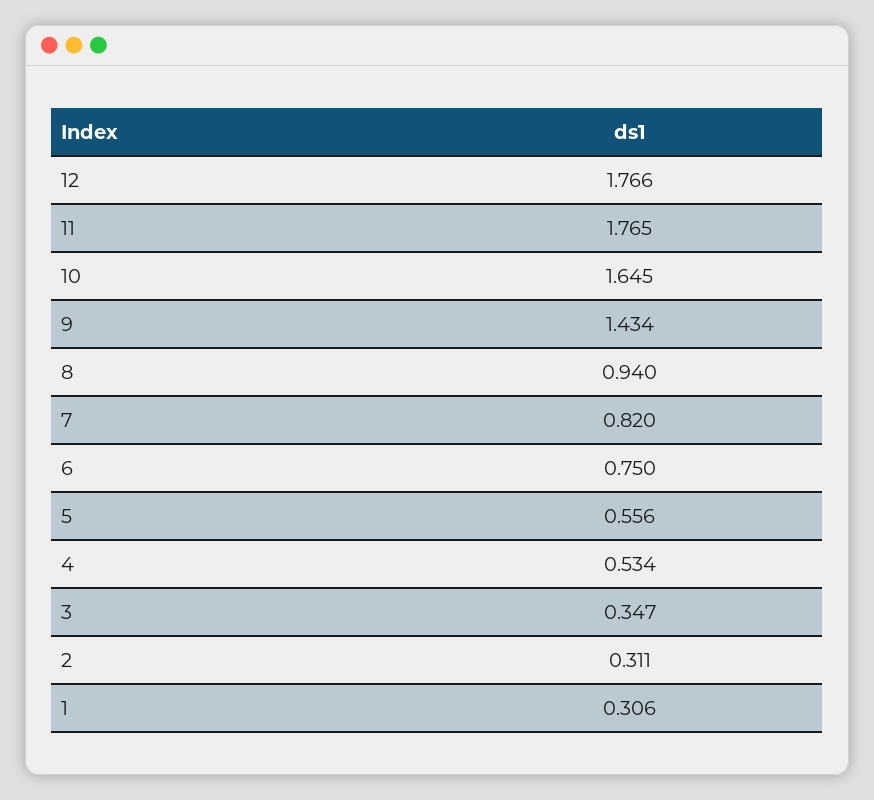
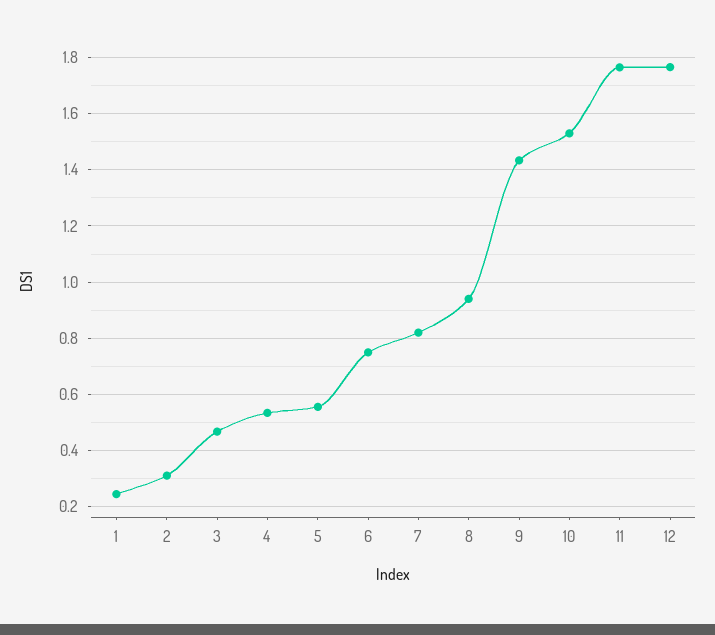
  {
    "12": 1.766,
    "11": 1.765,
-   "10": 1.645,
+   "10": 1.525,
    "9": 1.434,
    "8": 0.94,
    "7": 0.82,
    "6": 0.75,
    "5": 0.556,
    "4": 0.534,
-   "3": 0.347,
+   "3": 0.475,
    "2": 0.311,
-   "1": 0.306
+   "1": 0.25
  }

